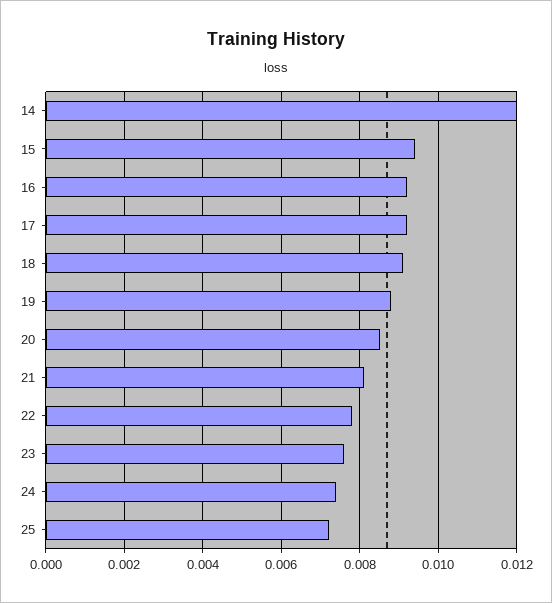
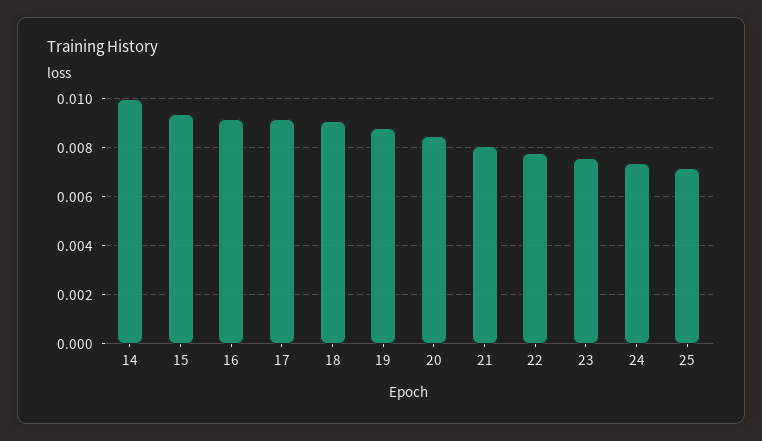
  {
-   "14": 0.012,
+   "14": 0.01,
    "15": 0.0095,
    "16": 0.009,
    "17": 0.009,
    "18": 0.009,
    "19": 0.009,
    "20": 0.0085,
    "21": 0.008,
    "22": 0.008,
    "23": 0.0075,
    "24": 0.0075,
    "25": 0.007
  }

